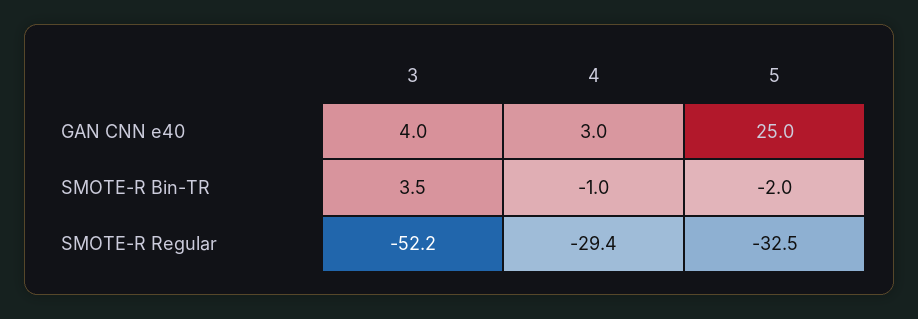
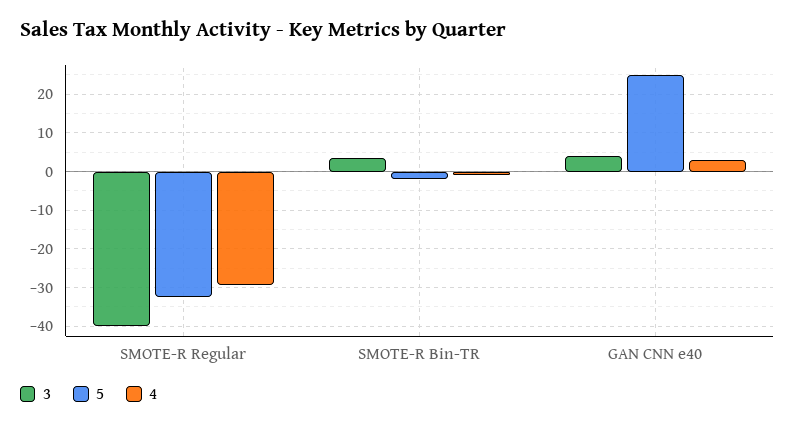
  {
    "3": {
      "GAN CNN e40": 4,
      "SMOTE-R Bin-TR": 3.5,
-     "SMOTE-R Regular": -52.2
+     "SMOTE-R Regular": -40
    },
    "4": {
      "GAN CNN e40": 3,
      "SMOTE-R Bin-TR": -1,
      "SMOTE-R Regular": -29.4
    },
    "5": {
      "GAN CNN e40": 25,
      "SMOTE-R Bin-TR": -2,
      "SMOTE-R Regular": -32.5
    }
  }

